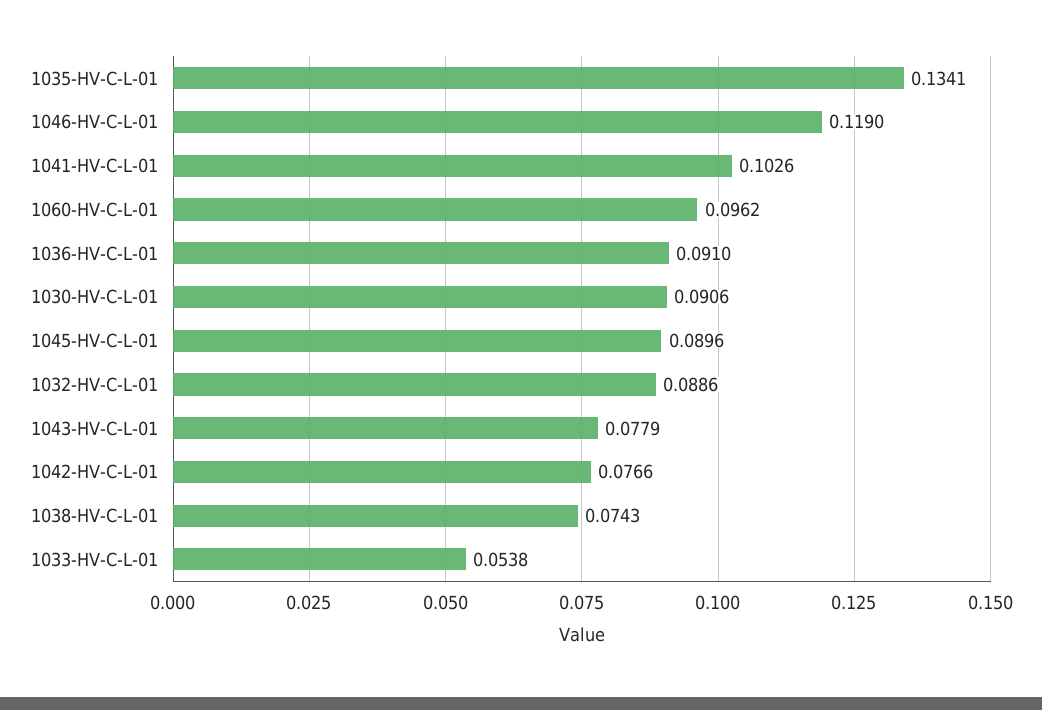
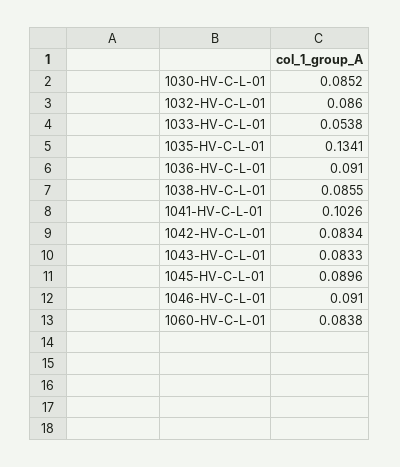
  {
    "1035-HV-C-L-01": 0.1341,
-   "1046-HV-C-L-01": 0.119,
+   "1046-HV-C-L-01": 0.091,
    "1041-HV-C-L-01": 0.1026,
-   "1060-HV-C-L-01": 0.0962,
+   "1060-HV-C-L-01": 0.0838,
    "1036-HV-C-L-01": 0.091,
-   "1030-HV-C-L-01": 0.0906,
+   "1030-HV-C-L-01": 0.0852,
    "1045-HV-C-L-01": 0.0896,
-   "1032-HV-C-L-01": 0.0886,
+   "1032-HV-C-L-01": 0.086,
-   "1043-HV-C-L-01": 0.0779,
+   "1043-HV-C-L-01": 0.0833,
-   "1042-HV-C-L-01": 0.0766,
+   "1042-HV-C-L-01": 0.0834,
-   "1038-HV-C-L-01": 0.0743,
+   "1038-HV-C-L-01": 0.0855,
    "1033-HV-C-L-01": 0.0538
  }

